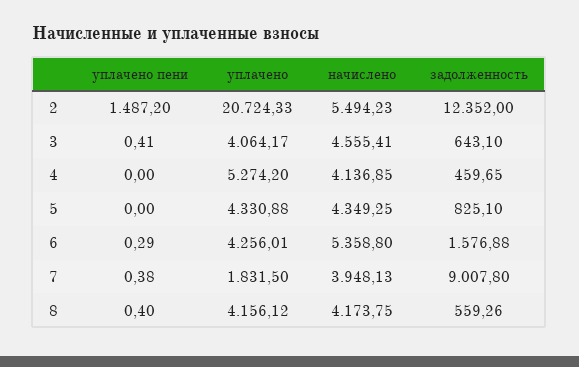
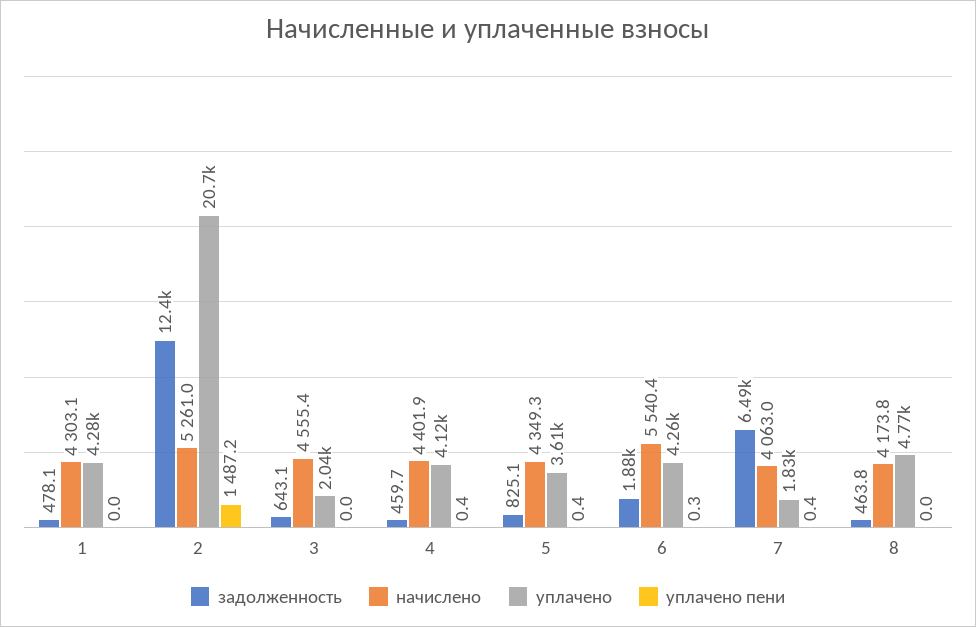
  {
    "уплачено пени": {
      "2": 1487.2,
-     "3": 0.41,
+     "3": 0,
-     "4": 0,
+     "4": 0.4,
-     "5": 0,
+     "5": 0.4,
      "6": 0.29,
      "7": 0.38,
-     "8": 0.4
+     "8": 0,
+     "1": 0
    },
    "уплачено": {
      "2": 20724.33,
-     "3": 4064.17,
+     "3": 2040,
-     "4": 5274.2,
+     "4": 4120,
-     "5": 4330.88,
+     "5": 3610,
      "6": 4256.01,
      "7": 1831.5,
-     "8": 4156.12
+     "8": 4770,
+     "1": 4280
    },
    "начислено": {
-     "2": 5494.23,
+     "2": 5261,
      "3": 4555.41,
-     "4": 4136.85,
+     "4": 4401.9,
      "5": 4349.25,
-     "6": 5358.8,
+     "6": 5540.4,
-     "7": 3948.13,
+     "7": 4063,
-     "8": 4173.75
+     "8": 4173.75,
+     "1": 4303.1
    },
    "задолженность": {
      "2": 12352,
      "3": 643.1,
      "4": 459.65,
      "5": 825.1,
-     "6": 1576.88,
+     "6": 1880,
-     "7": 9007.8,
+     "7": 6490,
-     "8": 559.26
+     "8": 463.8,
+     "1": 478.1
    }
  }

